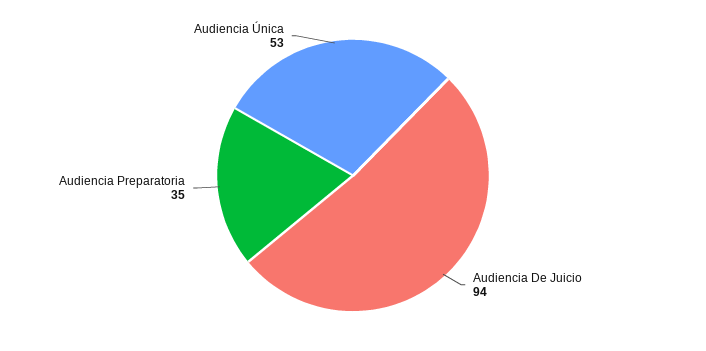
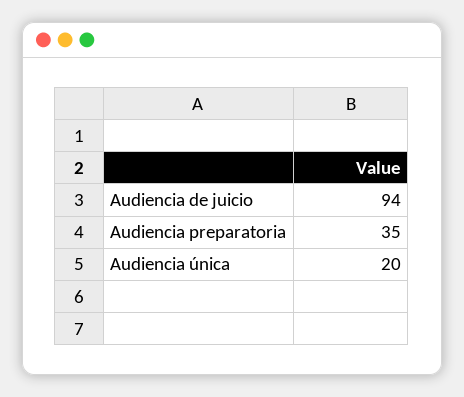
  {
    "Audiencia De Juicio": 94,
    "Audiencia Preparatoria": 35,
-   "Audiencia Única": 53
+   "Audiencia Única": 20
  }

